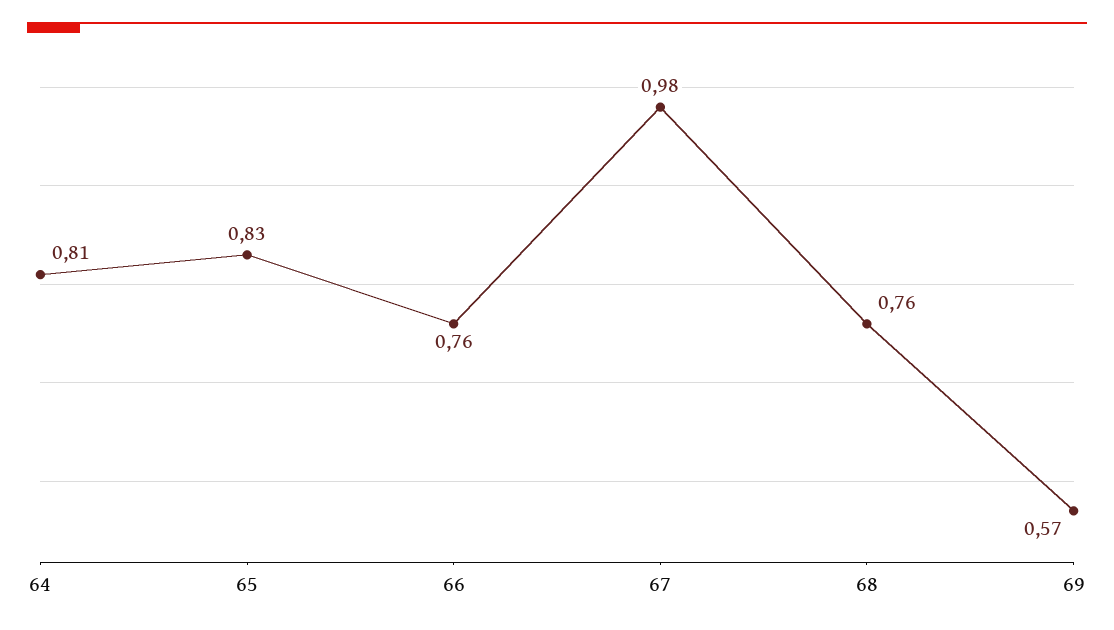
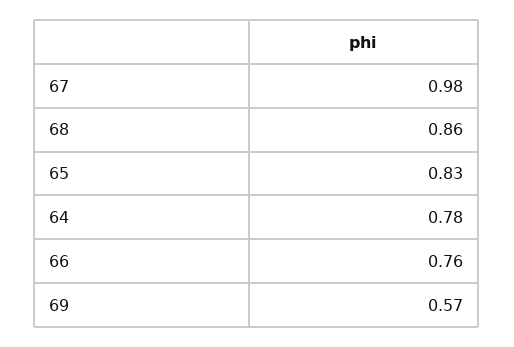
  {
-   "64": 0.81,
+   "64": 0.78,
    "65": 0.83,
    "66": 0.76,
    "67": 0.98,
-   "68": 0.76,
+   "68": 0.86,
    "69": 0.57
  }

